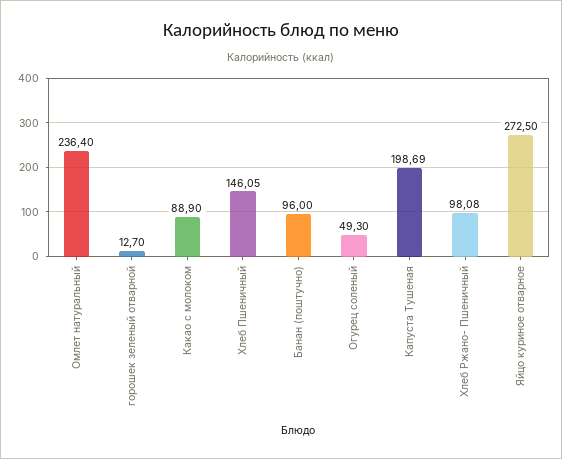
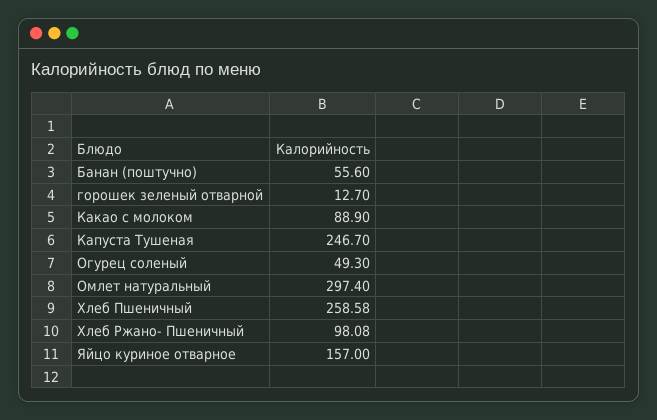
  {
-   "Омлет натуральный": 236.4,
+   "Омлет натуральный": 297.4,
    "горошек зеленый отварной": 12.7,
    "Какао с молоком": 88.9,
-   "Хлеб Пшеничный": 146.05,
+   "Хлеб Пшеничный": 258.58,
-   "Банан (поштучно)": 96,
+   "Банан (поштучно)": 55.6,
    "Огурец соленый": 49.3,
-   "Капуста Тушеная": 198.69,
+   "Капуста Тушеная": 246.7,
    "Хлеб Ржано- Пшеничный": 98.08,
-   "Яйцо куриное отварное": 272.5
+   "Яйцо куриное отварное": 157
  }

